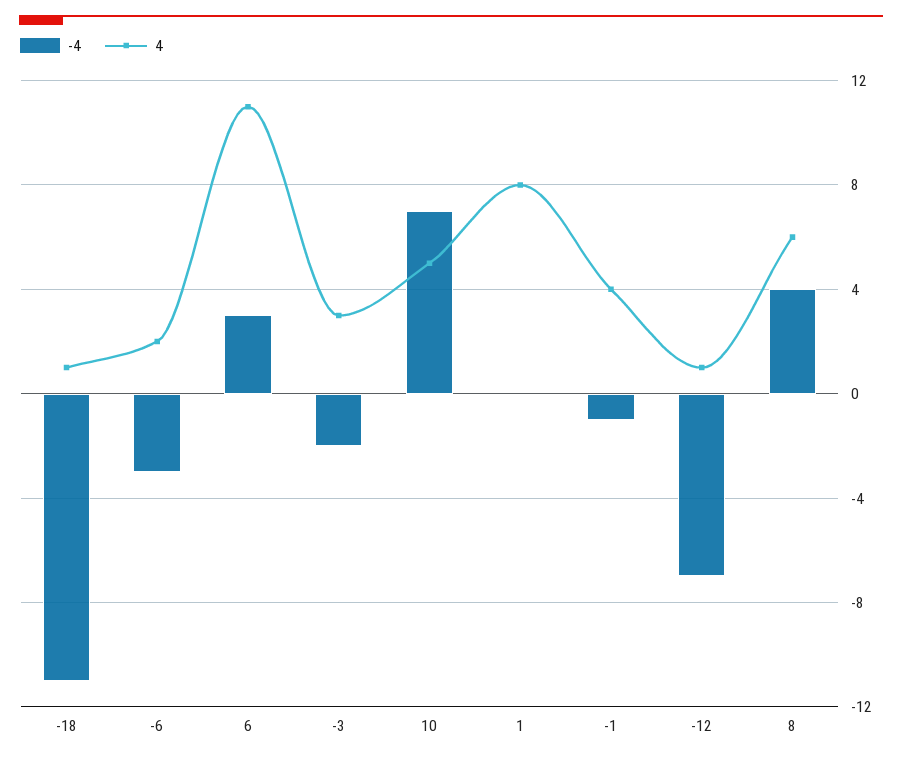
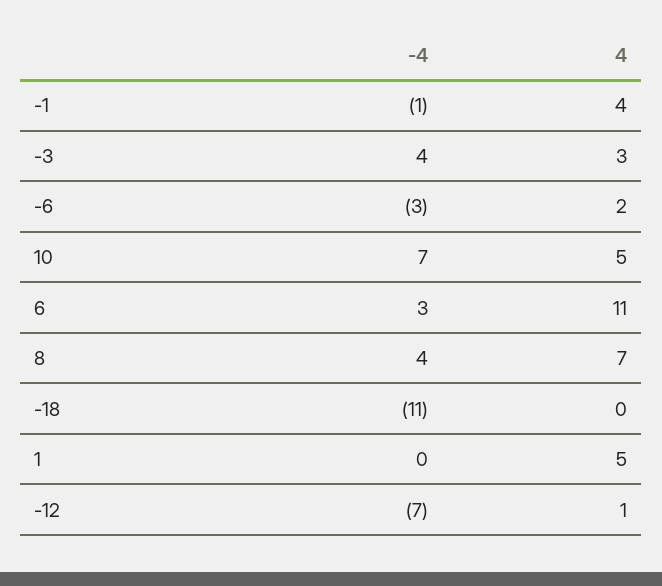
  {
    "-4": {
      "-18": -11,
      "-6": -3,
      "6": 3,
-     "-3": -2,
+     "-3": 4,
      "10": 7,
      "1": 0,
      "-1": -1,
      "-12": -7,
      "8": 4
    },
    "4": {
-     "-18": 1,
+     "-18": 0,
      "-6": 2,
      "6": 11,
      "-3": 3,
      "10": 5,
-     "1": 8,
+     "1": 5,
      "-1": 4,
      "-12": 1,
-     "8": 6
+     "8": 7
    }
  }

